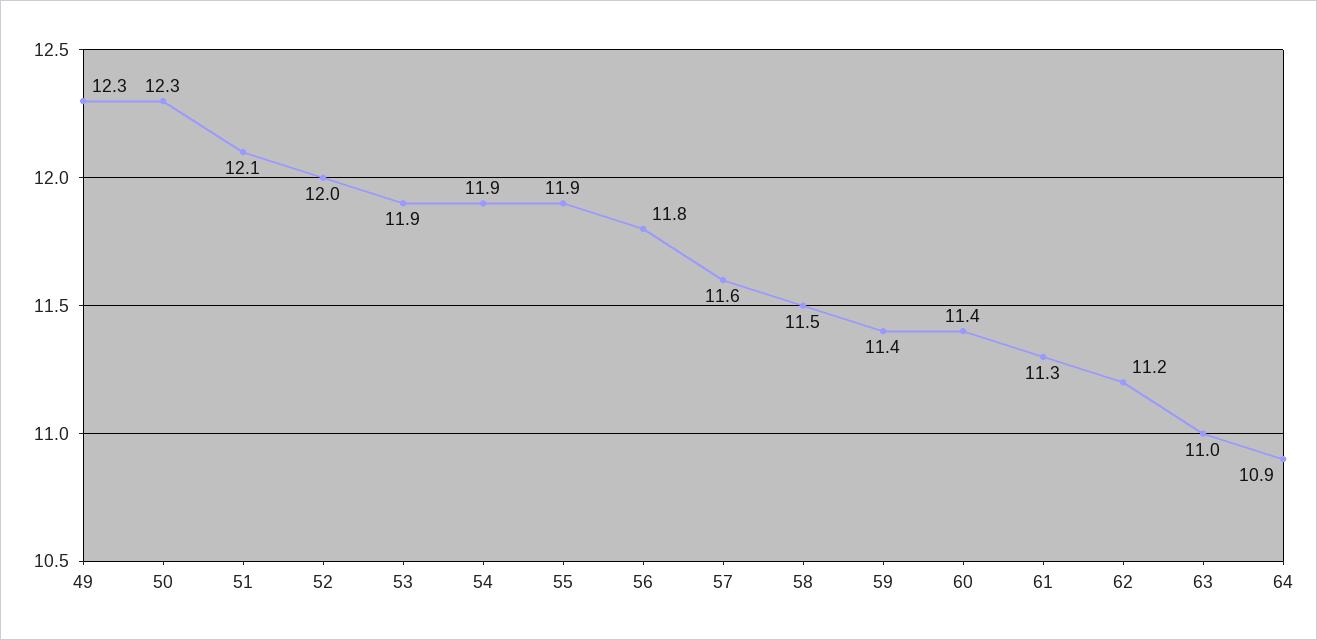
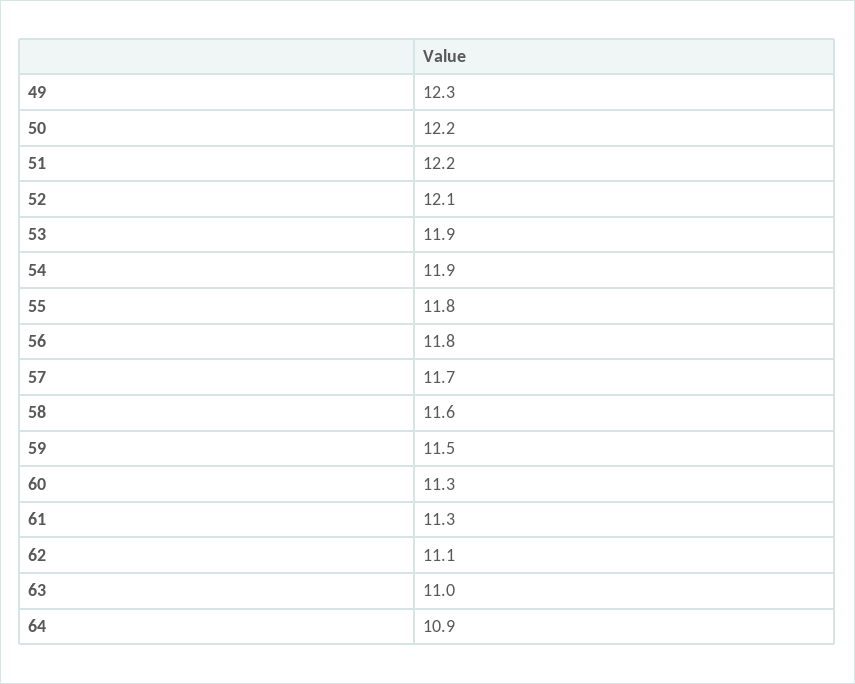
  {
    "49": 12.3,
-   "50": 12.3,
+   "50": 12.2,
-   "51": 12.1,
+   "51": 12.2,
-   "52": 12,
+   "52": 12.1,
    "53": 11.9,
    "54": 11.9,
-   "55": 11.9,
+   "55": 11.8,
    "56": 11.8,
-   "57": 11.6,
+   "57": 11.7,
-   "58": 11.5,
+   "58": 11.6,
-   "59": 11.4,
+   "59": 11.5,
-   "60": 11.4,
+   "60": 11.3,
    "61": 11.3,
-   "62": 11.2,
+   "62": 11.1,
    "63": 11,
    "64": 10.9
  }

